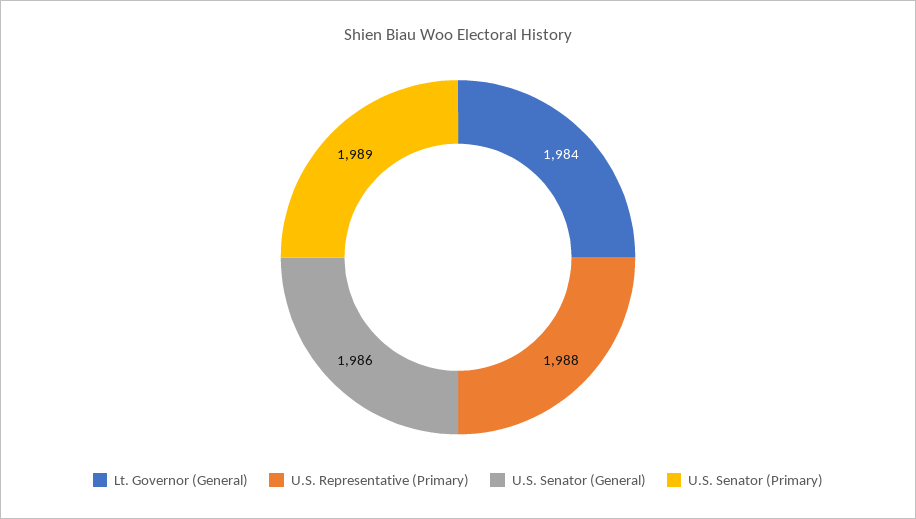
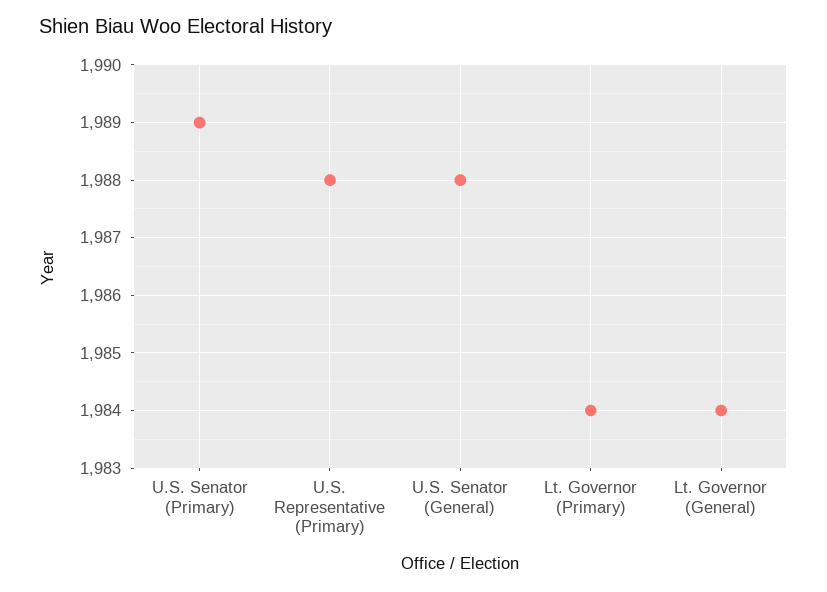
  {
    "Lt. Governor (General)": 1984,
    "U.S. Representative (Primary)": 1988,
-   "U.S. Senator (General)": 1986,
+   "U.S. Senator (General)": 1988,
-   "U.S. Senator (Primary)": 1989
+   "U.S. Senator (Primary)": 1989,
+   "Lt. Governor (Primary)": 1984
  }

